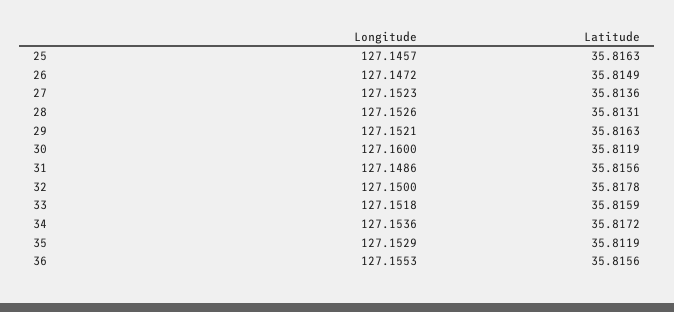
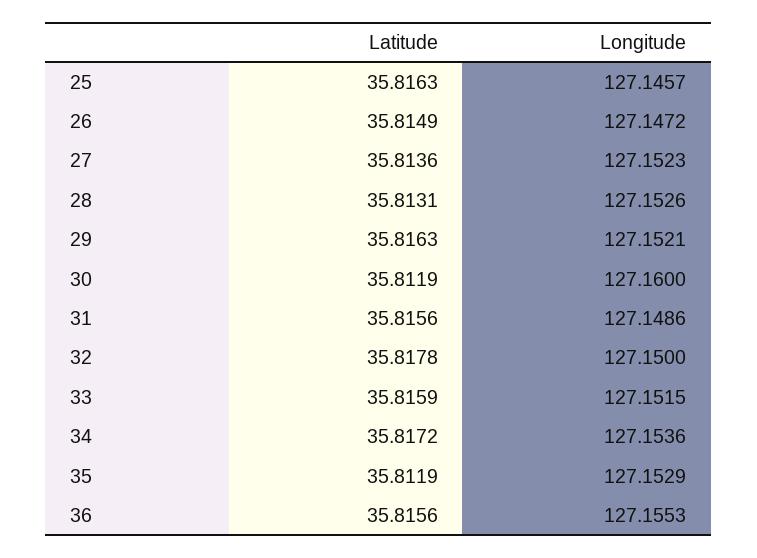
  {
    "Longitude": {
      "25": 127.1457,
      "26": 127.1472,
      "27": 127.1523,
      "28": 127.1526,
      "29": 127.1521,
      "30": 127.16,
      "31": 127.1486,
      "32": 127.15,
-     "33": 127.1518,
+     "33": 127.1515,
      "34": 127.1536,
      "35": 127.1529,
      "36": 127.1553
    },
    "Latitude": {
      "25": 35.8163,
      "26": 35.8149,
      "27": 35.8136,
      "28": 35.8131,
      "29": 35.8163,
      "30": 35.8119,
      "31": 35.8156,
      "32": 35.8178,
      "33": 35.8159,
      "34": 35.8172,
      "35": 35.8119,
      "36": 35.8156
    }
  }

